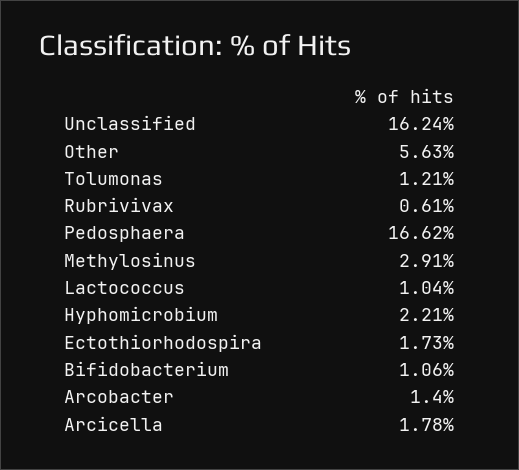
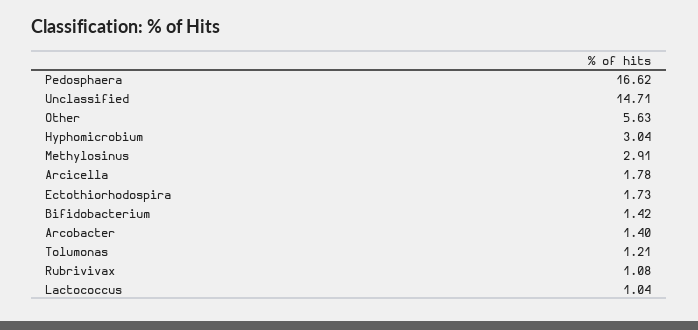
  {
-   "Unclassified": 16.24,
+   "Unclassified": 14.71,
    "Other": 5.63,
    "Tolumonas": 1.21,
-   "Rubrivivax": 0.61,
+   "Rubrivivax": 1.08,
    "Pedosphaera": 16.62,
    "Methylosinus": 2.91,
    "Lactococcus": 1.04,
-   "Hyphomicrobium": 2.21,
+   "Hyphomicrobium": 3.04,
    "Ectothiorhodospira": 1.73,
-   "Bifidobacterium": 1.06,
+   "Bifidobacterium": 1.42,
    "Arcobacter": 1.4,
    "Arcicella": 1.78
  }

